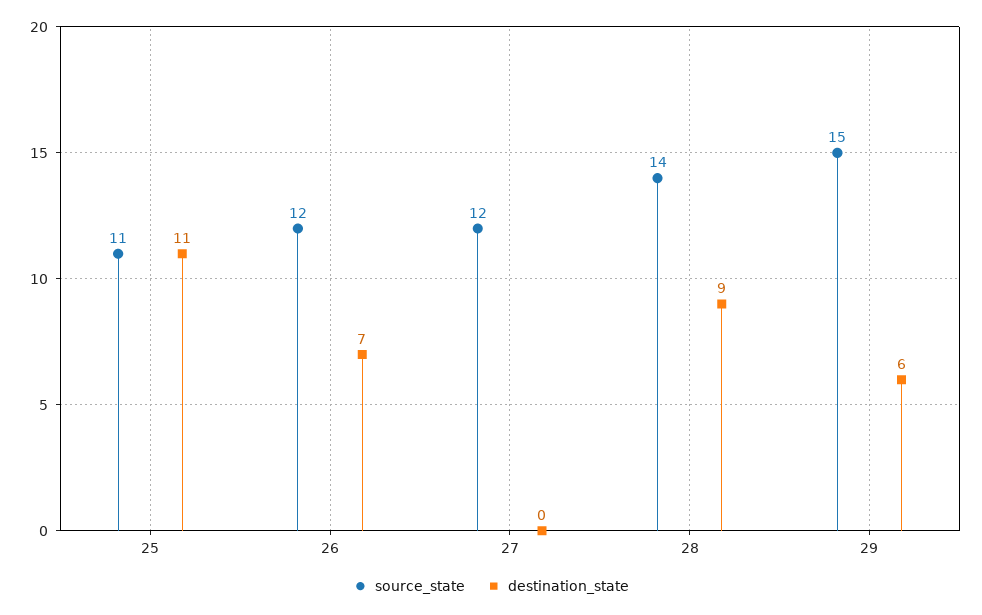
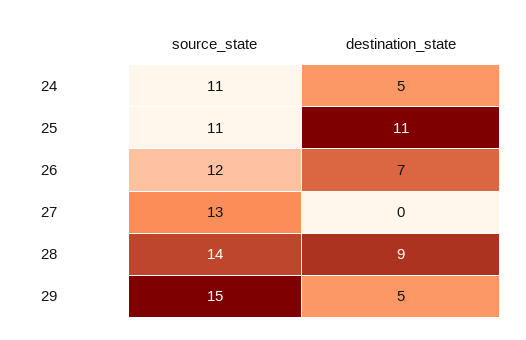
  {
    "source_state": {
      "25": 11,
      "26": 12,
-     "27": 12,
+     "27": 13,
      "28": 14,
-     "29": 15
+     "29": 15,
+     "24": 11
    },
    "destination_state": {
      "25": 11,
      "26": 7,
      "27": 0,
      "28": 9,
-     "29": 6
+     "29": 5,
+     "24": 5
    }
  }

